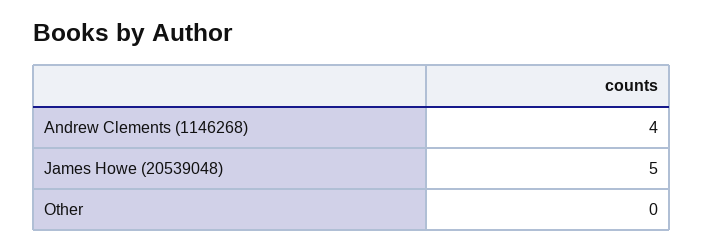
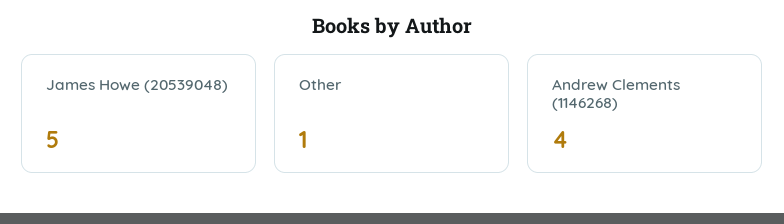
  {
    "Andrew Clements (1146268)": 4,
    "James Howe (20539048)": 5,
-   "Other": 0
+   "Other": 1
  }

